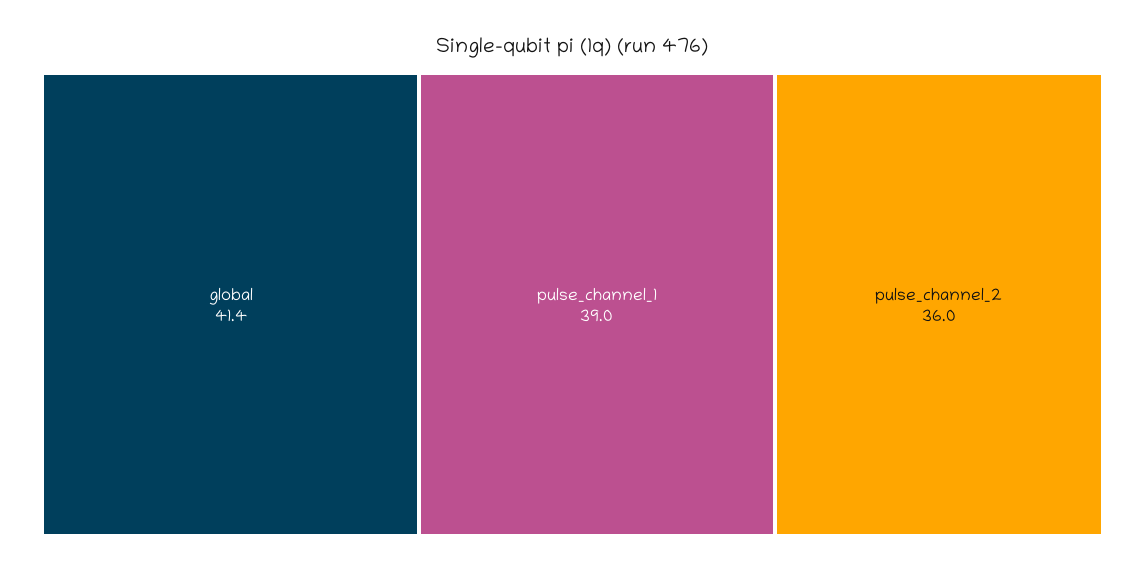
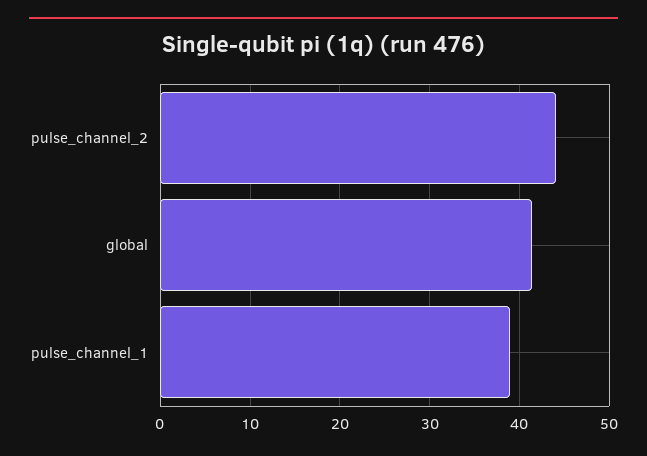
  {
    "global": 41.4,
    "pulse_channel_1": 39,
-   "pulse_channel_2": 36
+   "pulse_channel_2": 44
  }

